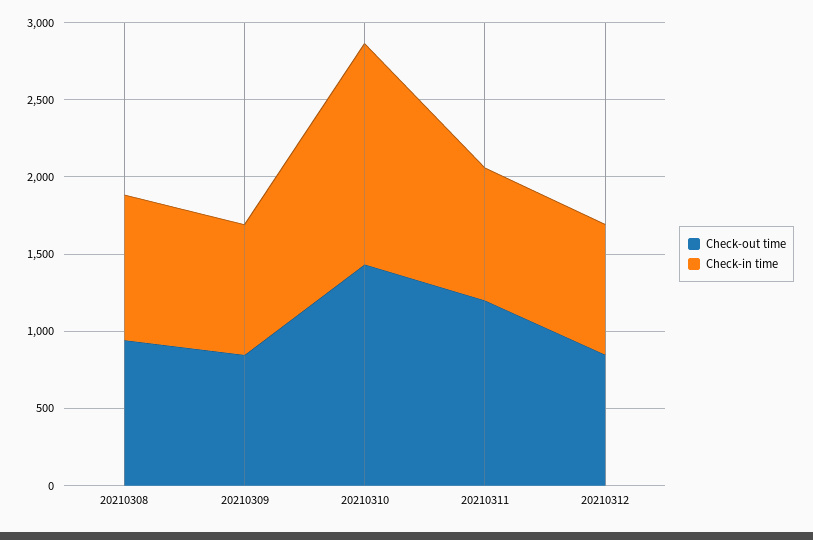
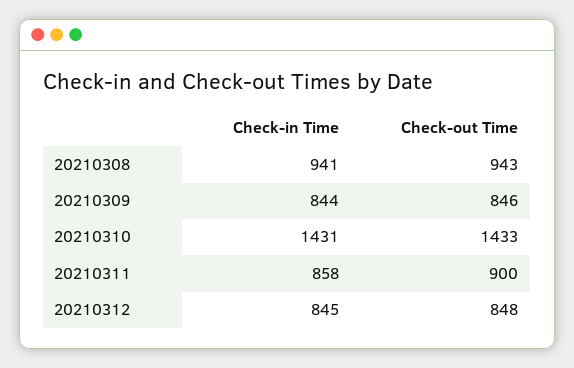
  {
    "Check-out time": {
      "20210308": 943,
      "20210309": 846,
      "20210310": 1433,
-     "20210311": 1200,
+     "20210311": 900,
      "20210312": 848
    },
    "Check-in time": {
      "20210308": 941,
      "20210309": 844,
      "20210310": 1431,
      "20210311": 858,
      "20210312": 845
    }
  }

